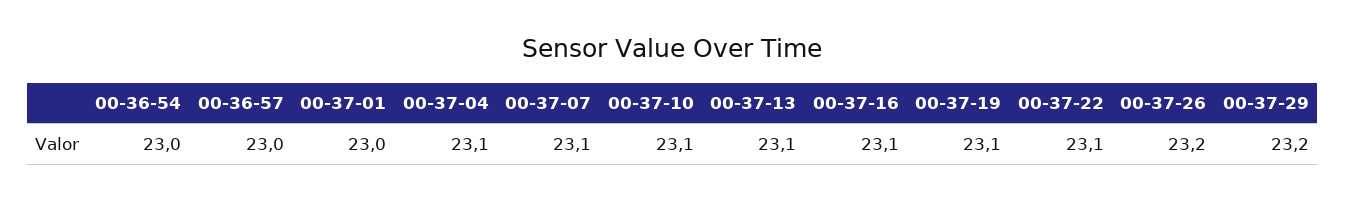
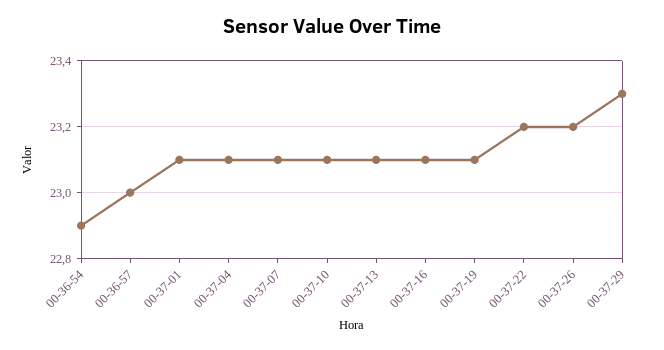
  {
-   "00-36-54": 23,
+   "00-36-54": 22.9,
    "00-36-57": 23,
-   "00-37-01": 23,
+   "00-37-01": 23.1,
    "00-37-04": 23.1,
    "00-37-07": 23.1,
    "00-37-10": 23.1,
    "00-37-13": 23.1,
    "00-37-16": 23.1,
    "00-37-19": 23.1,
-   "00-37-22": 23.1,
+   "00-37-22": 23.2,
    "00-37-26": 23.2,
-   "00-37-29": 23.2
+   "00-37-29": 23.3
  }

